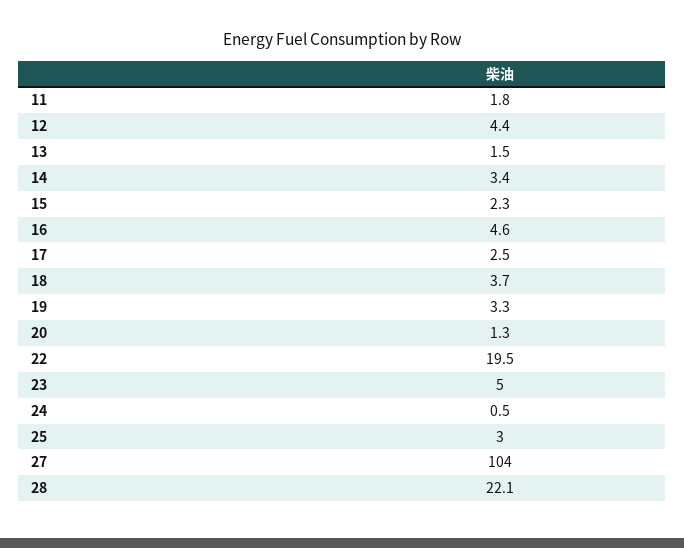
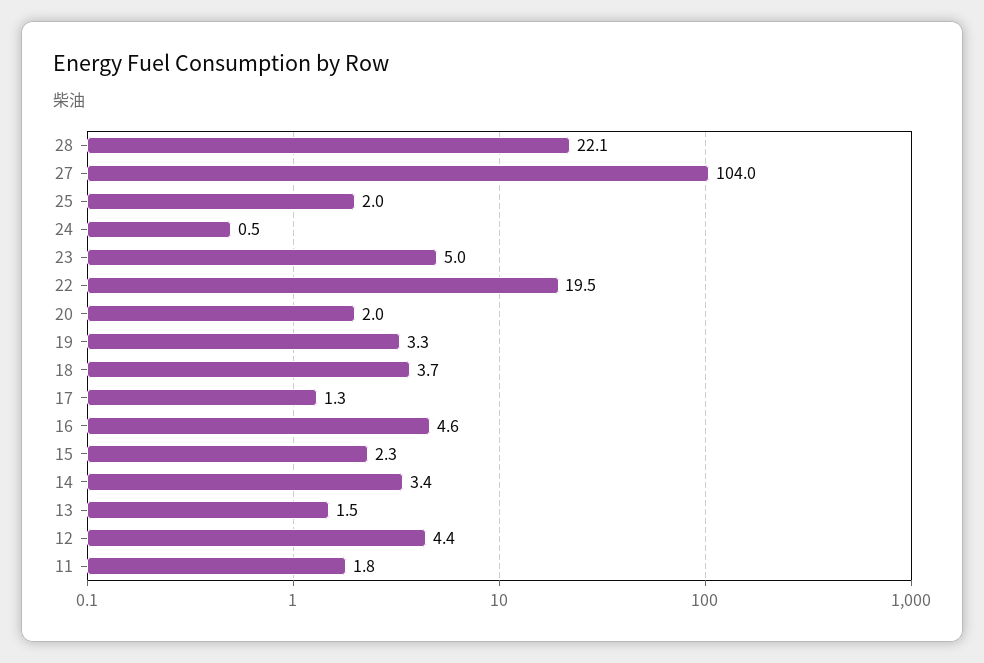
  {
    "11": 1.8,
    "12": 4.4,
    "13": 1.5,
    "14": 3.4,
    "15": 2.3,
    "16": 4.6,
-   "17": 2.5,
+   "17": 1.3,
    "18": 3.7,
    "19": 3.3,
-   "20": 1.3,
+   "20": 2,
    "22": 19.5,
    "23": 5,
    "24": 0.5,
-   "25": 3,
+   "25": 2,
    "27": 104,
    "28": 22.1
  }

